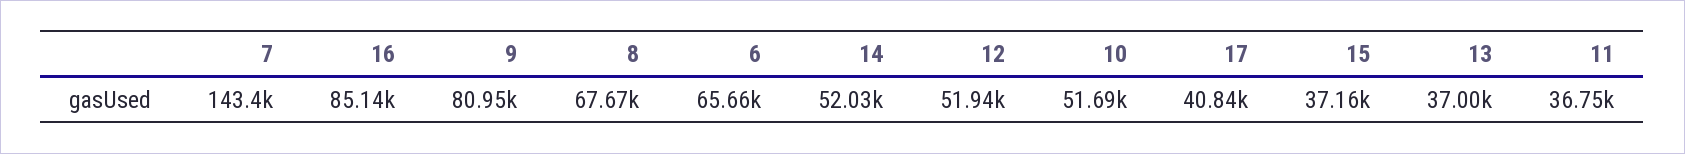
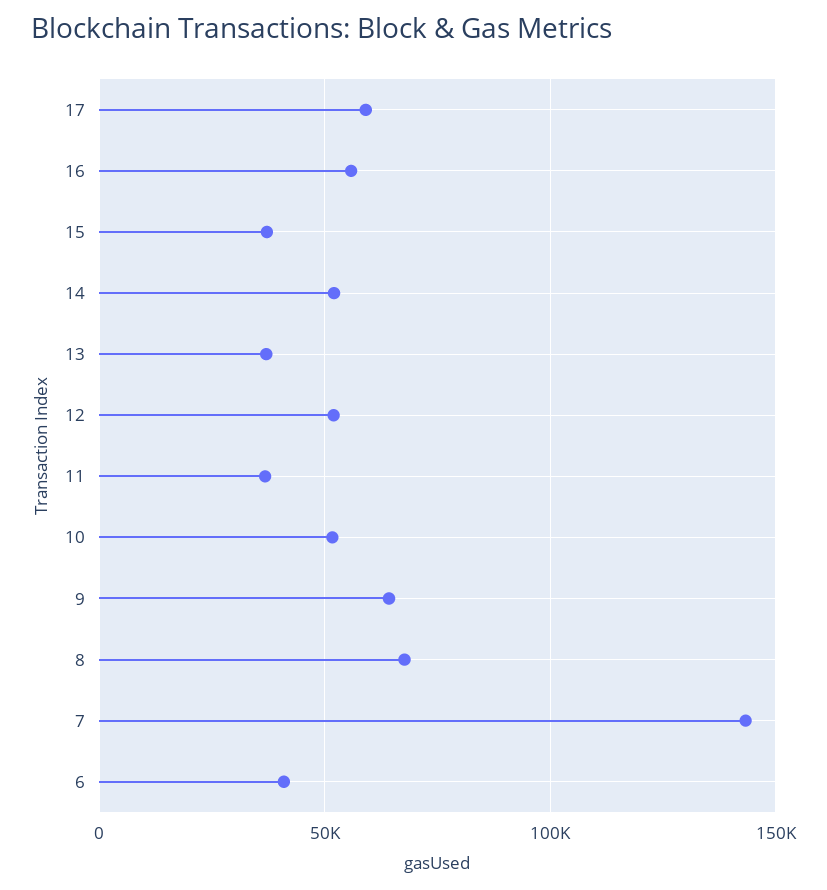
  {
    "7": 143400,
-   "16": 85140,
+   "16": 55000,
-   "9": 80950,
+   "9": 65000,
    "8": 67670,
-   "6": 65660,
+   "6": 40000,
    "14": 52030,
    "12": 51940,
    "10": 51690,
-   "17": 40840,
+   "17": 60000,
    "15": 37160,
    "13": 37000,
    "11": 36750
  }

